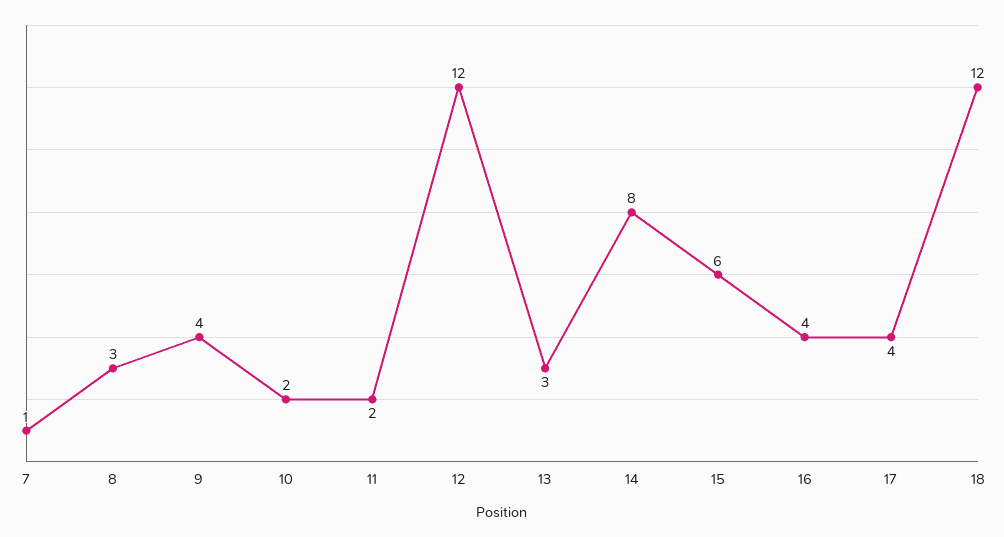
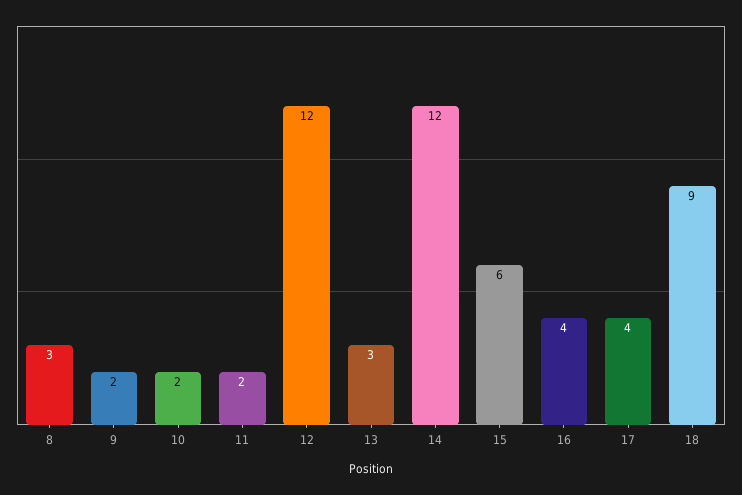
  {
-   "7": 1,
    "8": 3,
-   "9": 4,
+   "9": 2,
    "10": 2,
    "11": 2,
    "12": 12,
    "13": 3,
-   "14": 8,
+   "14": 12,
    "15": 6,
    "16": 4,
    "17": 4,
-   "18": 12
+   "18": 9
  }

